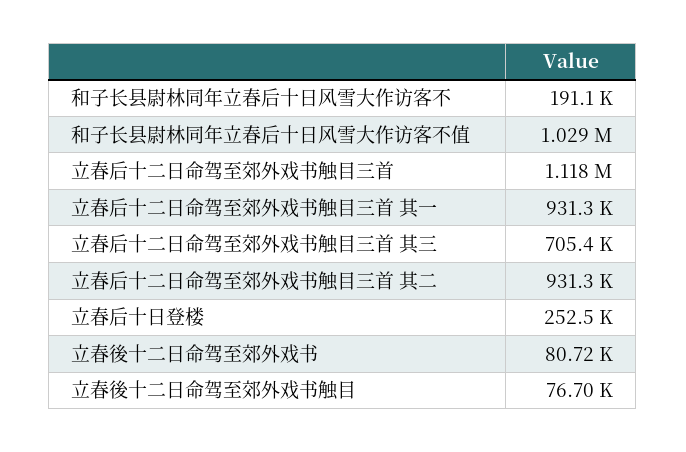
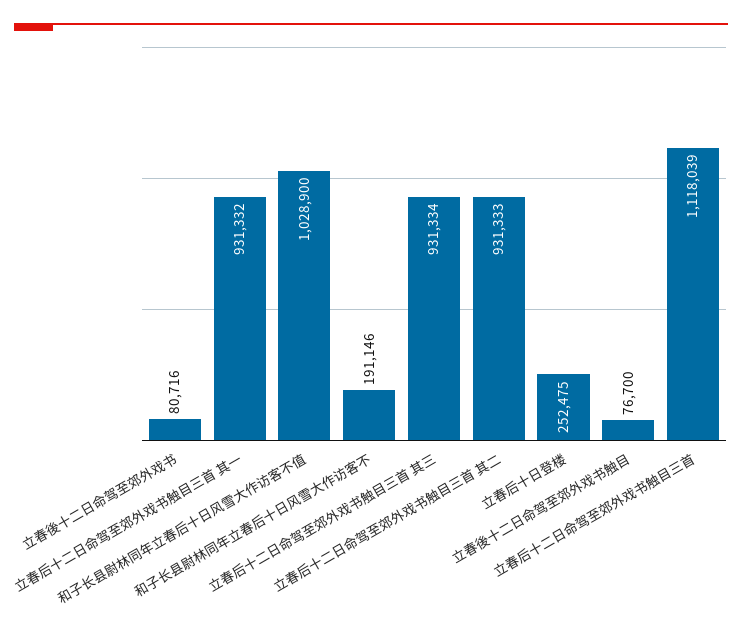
  {
    "和子长县尉林同年立春后十日风雪大作访客不": 191146,
    "和子长县尉林同年立春后十日风雪大作访客不值": 1028900,
    "立春后十二日命驾至郊外戏书触目三首": 1118039,
    "立春后十二日命驾至郊外戏书触目三首 其一": 931332,
-   "立春后十二日命驾至郊外戏书触目三首 其三": 705400,
+   "立春后十二日命驾至郊外戏书触目三首 其三": 931334,
    "立春后十二日命驾至郊外戏书触目三首 其二": 931333,
    "立春后十日登楼": 252475,
    "立春後十二日命驾至郊外戏书": 80716,
    "立春後十二日命驾至郊外戏书触目": 76700
  }

